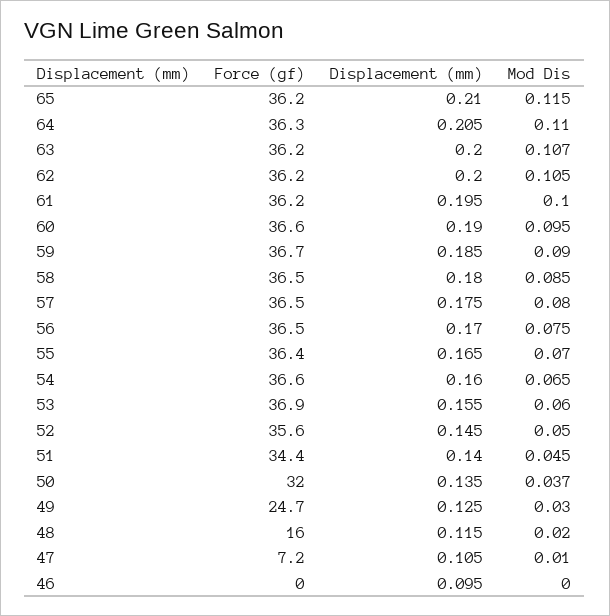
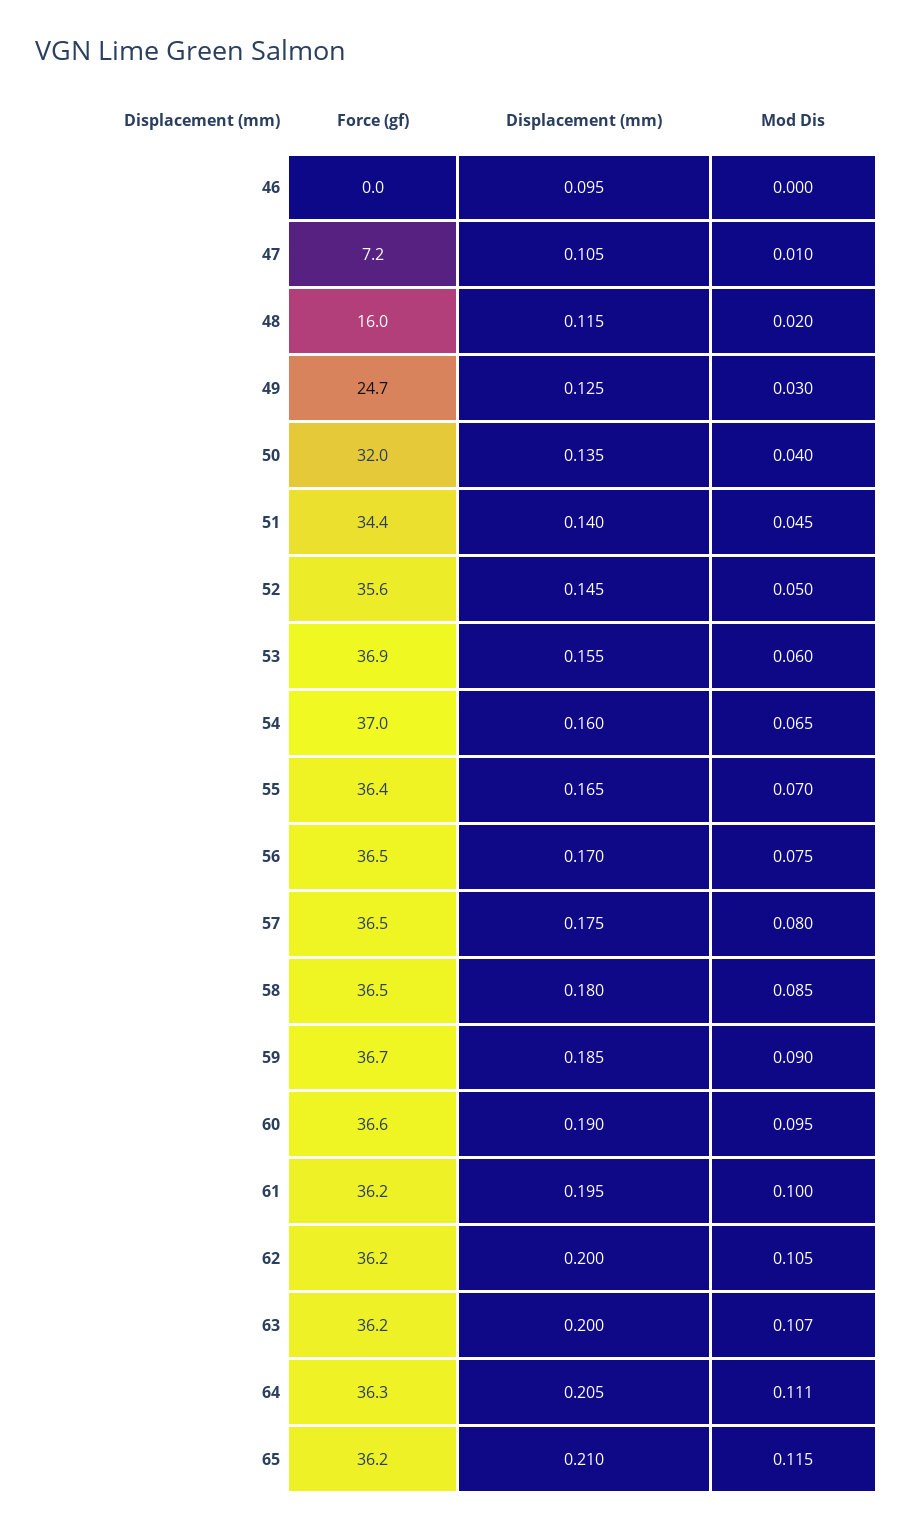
  {
    "Force (gf)": {
      "65": 36.2,
      "64": 36.3,
      "63": 36.2,
      "62": 36.2,
      "61": 36.2,
      "60": 36.6,
      "59": 36.7,
      "58": 36.5,
      "57": 36.5,
      "56": 36.5,
      "55": 36.4,
-     "54": 36.6,
+     "54": 37,
      "53": 36.9,
      "52": 35.6,
      "51": 34.4,
      "50": 32,
      "49": 24.7,
      "48": 16,
      "47": 7.2,
      "46": 0
    },
    "Displacement (mm)": {
      "65": 0.21,
      "64": 0.205,
      "63": 0.2,
      "62": 0.2,
      "61": 0.195,
      "60": 0.19,
      "59": 0.185,
      "58": 0.18,
      "57": 0.175,
      "56": 0.17,
      "55": 0.165,
      "54": 0.16,
      "53": 0.155,
      "52": 0.145,
      "51": 0.14,
      "50": 0.135,
      "49": 0.125,
      "48": 0.115,
      "47": 0.105,
      "46": 0.095
    },
    "Mod Dis": {
      "65": 0.115,
-     "64": 0.11,
+     "64": 0.111,
      "63": 0.107,
      "62": 0.105,
      "61": 0.1,
      "60": 0.095,
      "59": 0.09,
      "58": 0.085,
      "57": 0.08,
      "56": 0.075,
      "55": 0.07,
      "54": 0.065,
      "53": 0.06,
      "52": 0.05,
      "51": 0.045,
-     "50": 0.037,
+     "50": 0.04,
      "49": 0.03,
      "48": 0.02,
      "47": 0.01,
      "46": 0
    }
  }

